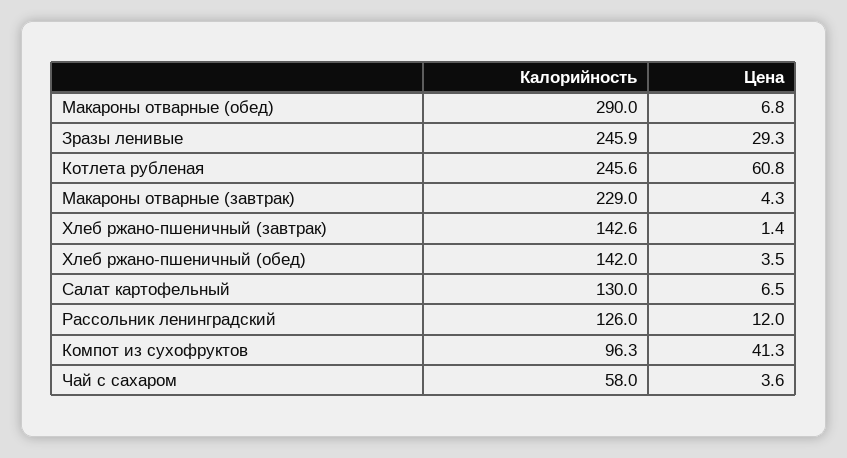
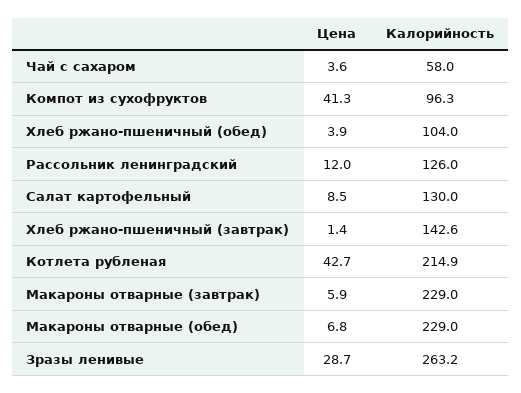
  {
    "Калорийность": {
-     "Макароны отварные (обед)": 290,
+     "Макароны отварные (обед)": 229,
-     "Зразы ленивые": 245.9,
+     "Зразы ленивые": 263.2,
-     "Котлета рубленая": 245.6,
+     "Котлета рубленая": 214.9,
      "Макароны отварные (завтрак)": 229,
      "Хлеб ржано-пшеничный (завтрак)": 142.6,
-     "Хлеб ржано-пшеничный (обед)": 142,
+     "Хлеб ржано-пшеничный (обед)": 104,
      "Салат картофельный": 130,
      "Рассольник ленинградский": 126,
      "Компот из сухофруктов": 96.3,
      "Чай с сахаром": 58
    },
    "Цена": {
      "Макароны отварные (обед)": 6.8,
-     "Зразы ленивые": 29.3,
+     "Зразы ленивые": 28.7,
-     "Котлета рубленая": 60.8,
+     "Котлета рубленая": 42.7,
-     "Макароны отварные (завтрак)": 4.3,
+     "Макароны отварные (завтрак)": 5.9,
      "Хлеб ржано-пшеничный (завтрак)": 1.4,
-     "Хлеб ржано-пшеничный (обед)": 3.5,
+     "Хлеб ржано-пшеничный (обед)": 3.9,
-     "Салат картофельный": 6.5,
+     "Салат картофельный": 8.5,
      "Рассольник ленинградский": 12,
      "Компот из сухофруктов": 41.3,
      "Чай с сахаром": 3.6
    }
  }

